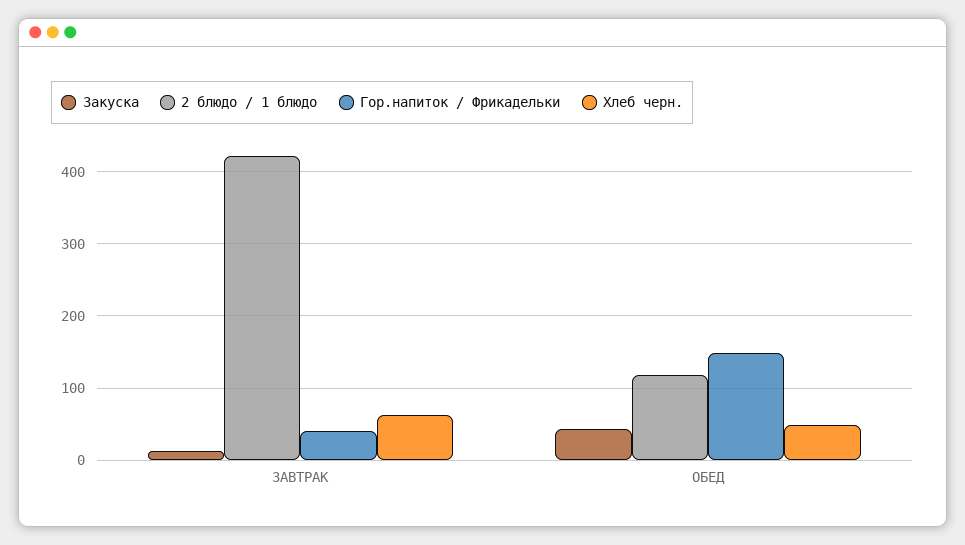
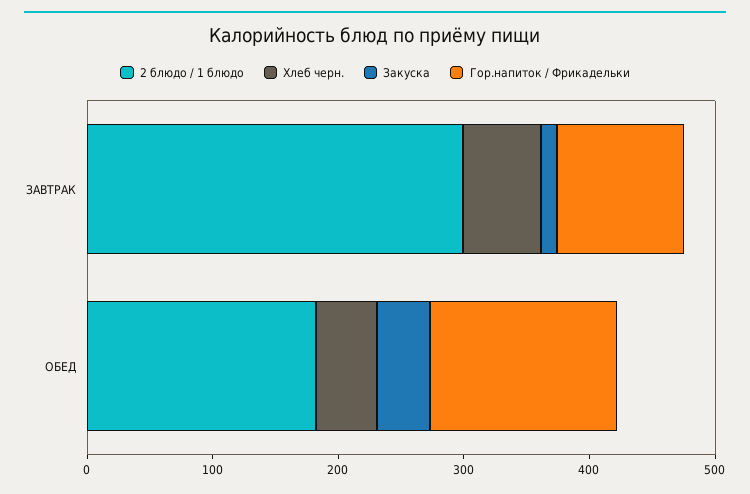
  {
    "Закуска": {
      "ЗАВТРАК": 10,
      "ОБЕД": 40
    },
    "2 блюдо / 1 блюдо": {
-     "ЗАВТРАК": 420,
+     "ЗАВТРАК": 300,
-     "ОБЕД": 120
+     "ОБЕД": 180
    },
    "Гор.напиток / Фрикадельки": {
-     "ЗАВТРАК": 40,
+     "ЗАВТРАК": 100,
      "ОБЕД": 150
    },
    "Хлеб черн.": {
      "ЗАВТРАК": 60,
      "ОБЕД": 50
    }
  }

